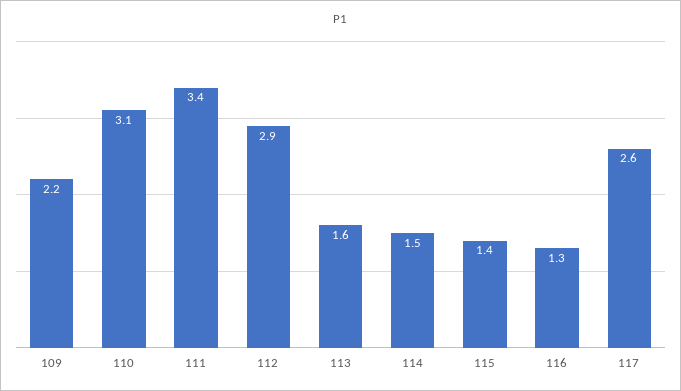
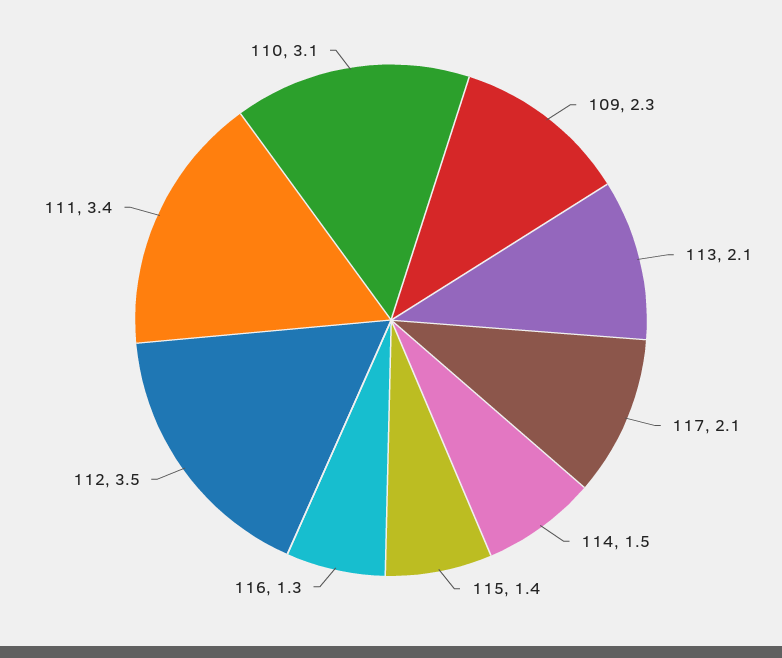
  {
-   "109": 2.2,
+   "109": 2.3,
    "110": 3.1,
    "111": 3.4,
-   "112": 2.9,
+   "112": 3.5,
-   "113": 1.6,
+   "113": 2.1,
    "114": 1.5,
    "115": 1.4,
    "116": 1.3,
-   "117": 2.6
+   "117": 2.1
  }

